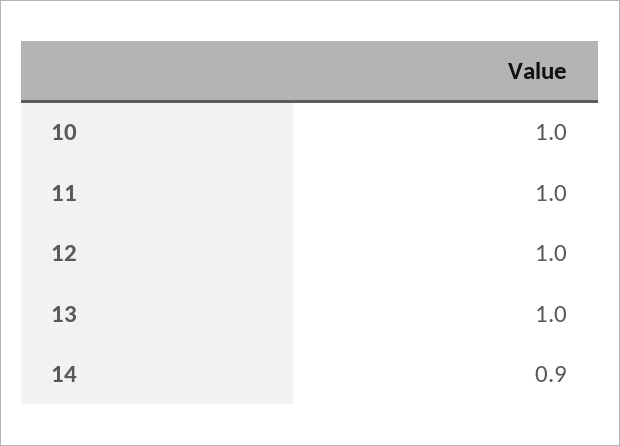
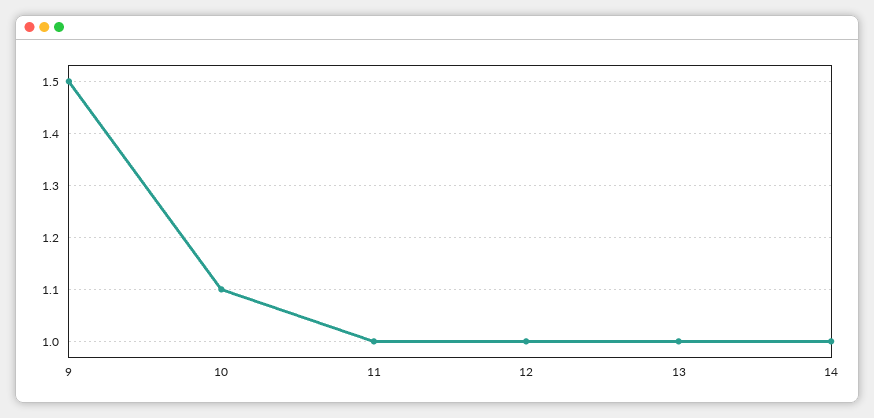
  {
-   "10": 1,
+   "10": 1.1,
    "11": 1,
    "12": 1,
    "13": 1,
-   "14": 0.9
+   "14": 1,
+   "9": 1.5
  }

